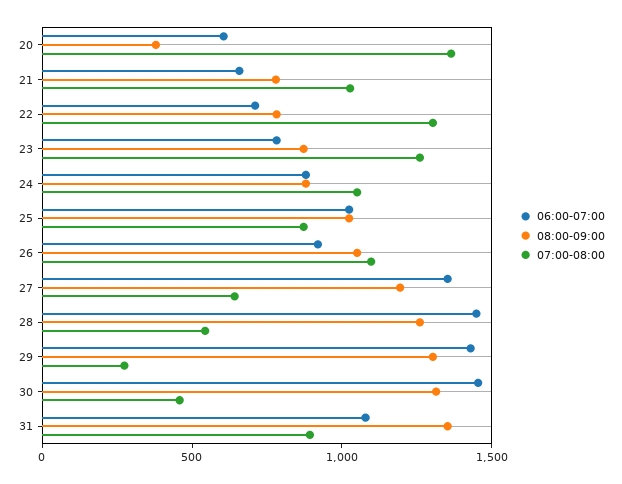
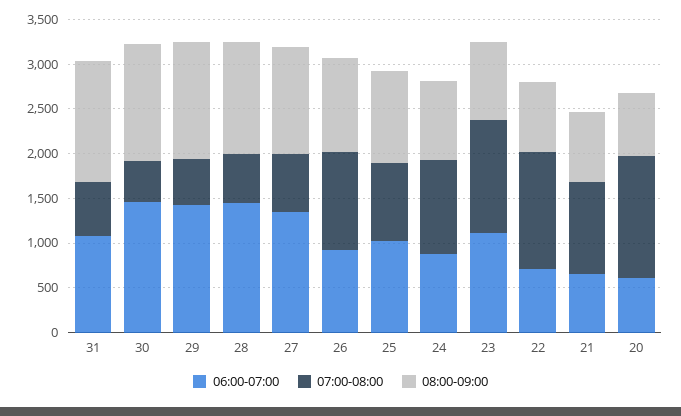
  {
    "06:00-07:00": {
      "20": 600,
      "21": 700,
      "22": 700,
-     "23": 800,
+     "23": 1100,
      "24": 900,
      "25": 1000,
      "26": 900,
      "27": 1400,
      "28": 1400,
      "29": 1400,
      "30": 1500,
      "31": 1100
    },
    "08:00-09:00": {
-     "20": 400,
+     "20": 700,
      "21": 800,
      "22": 800,
      "23": 900,
      "24": 900,
      "25": 1000,
      "26": 1100,
      "27": 1200,
      "28": 1300,
      "29": 1300,
      "30": 1300,
      "31": 1400
    },
    "07:00-08:00": {
      "20": 1400,
      "21": 1000,
      "22": 1300,
      "23": 1300,
      "24": 1100,
      "25": 900,
      "26": 1100,
      "27": 600,
      "28": 500,
-     "29": 300,
+     "29": 500,
      "30": 500,
-     "31": 900
+     "31": 600
    }
  }

